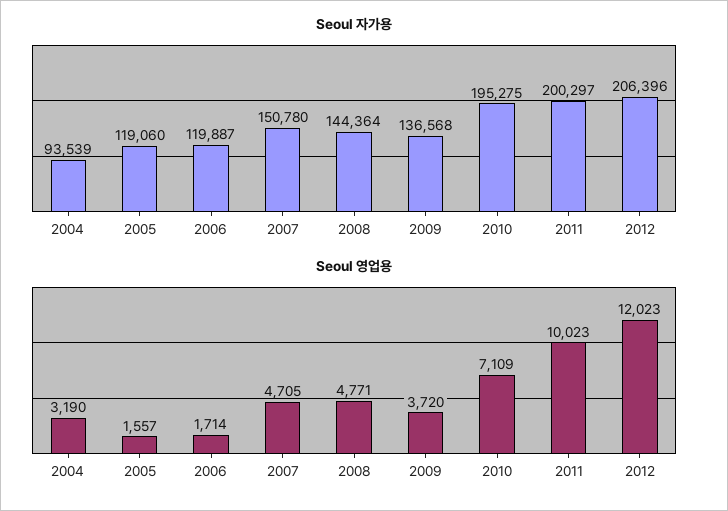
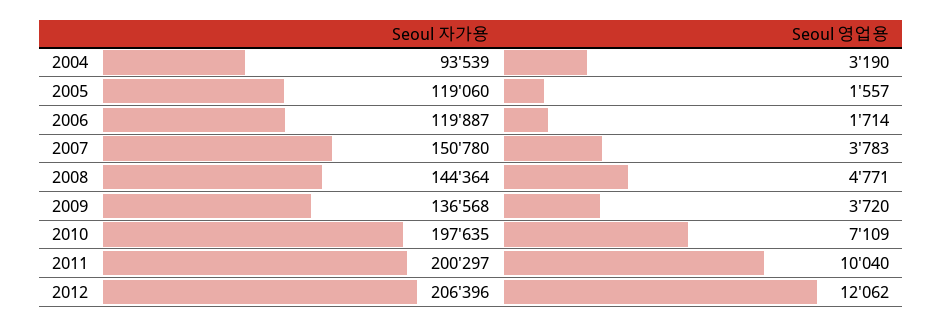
  {
    "Seoul 자가용": {
      "2004": 93539,
      "2005": 119060,
      "2006": 119887,
      "2007": 150780,
      "2008": 144364,
      "2009": 136568,
-     "2010": 195275,
+     "2010": 197635,
      "2011": 200297,
      "2012": 206396
    },
    "Seoul 영업용": {
      "2004": 3190,
      "2005": 1557,
      "2006": 1714,
-     "2007": 4705,
+     "2007": 3783,
      "2008": 4771,
      "2009": 3720,
      "2010": 7109,
-     "2011": 10023,
+     "2011": 10040,
-     "2012": 12023
+     "2012": 12062
    }
  }

